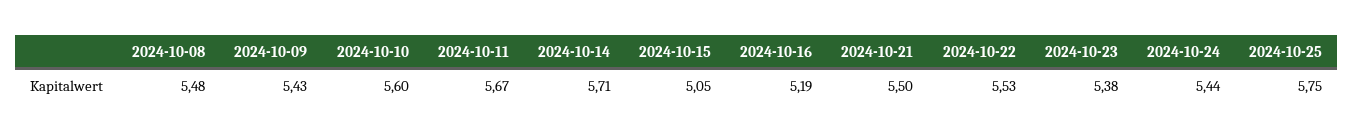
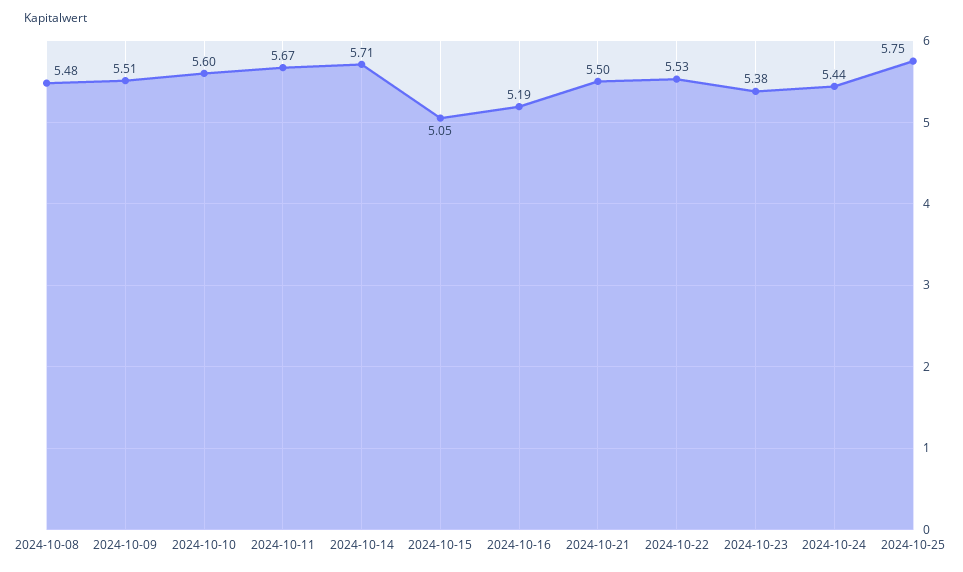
  {
    "2024-10-08": 5.48,
-   "2024-10-09": 5.43,
+   "2024-10-09": 5.51,
    "2024-10-10": 5.6,
    "2024-10-11": 5.67,
    "2024-10-14": 5.71,
    "2024-10-15": 5.05,
    "2024-10-16": 5.19,
    "2024-10-21": 5.5,
    "2024-10-22": 5.53,
    "2024-10-23": 5.38,
    "2024-10-24": 5.44,
    "2024-10-25": 5.75
  }

